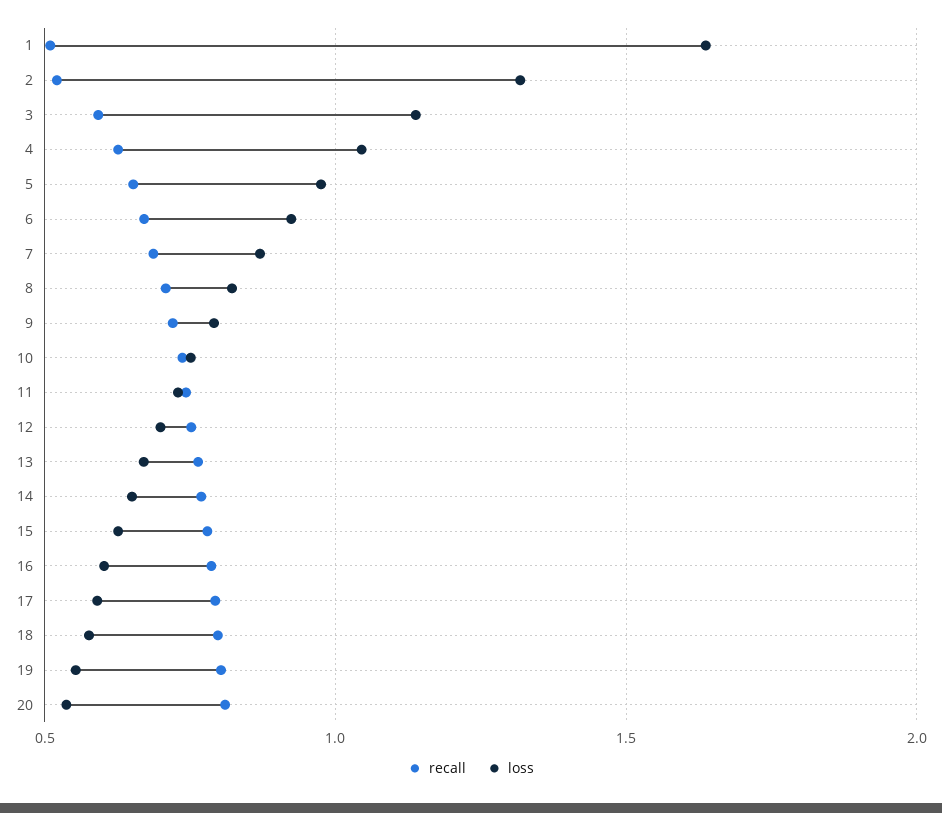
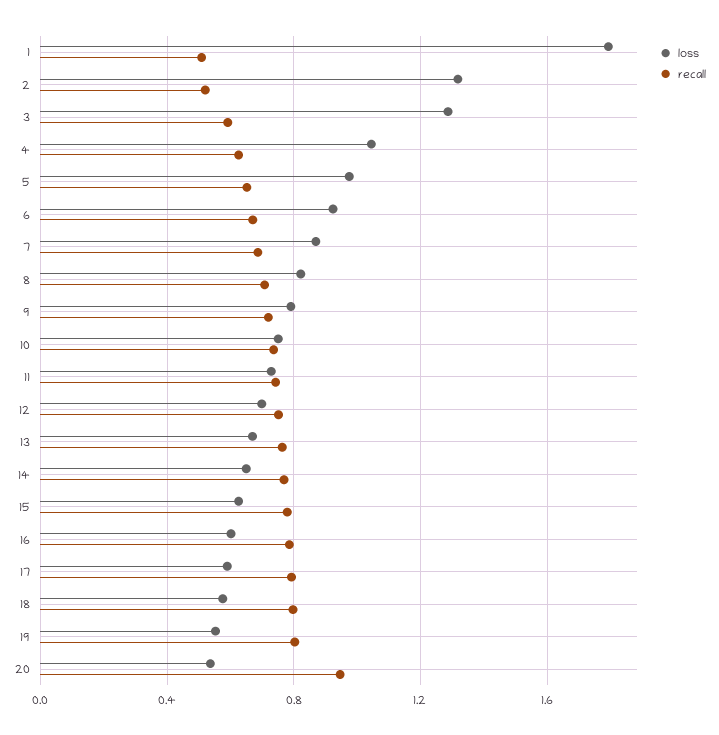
  {
    "recall": {
      "1": 0.5,
      "2": 0.5,
      "3": 0.6,
      "4": 0.65,
      "5": 0.65,
      "6": 0.65,
      "7": 0.7,
      "8": 0.7,
      "9": 0.7,
      "10": 0.75,
      "11": 0.75,
      "12": 0.75,
      "13": 0.75,
      "14": 0.75,
      "15": 0.8,
      "16": 0.8,
      "17": 0.8,
      "18": 0.8,
      "19": 0.8,
-     "20": 0.8
+     "20": 0.95
    },
    "loss": {
-     "1": 1.65,
+     "1": 1.8,
      "2": 1.3,
-     "3": 1.15,
+     "3": 1.3,
      "4": 1.05,
      "5": 1,
      "6": 0.9,
      "7": 0.85,
      "8": 0.8,
      "9": 0.8,
      "10": 0.75,
      "11": 0.75,
      "12": 0.7,
      "13": 0.65,
      "14": 0.65,
      "15": 0.65,
      "16": 0.6,
      "17": 0.6,
      "18": 0.6,
      "19": 0.55,
      "20": 0.55
    }
  }

